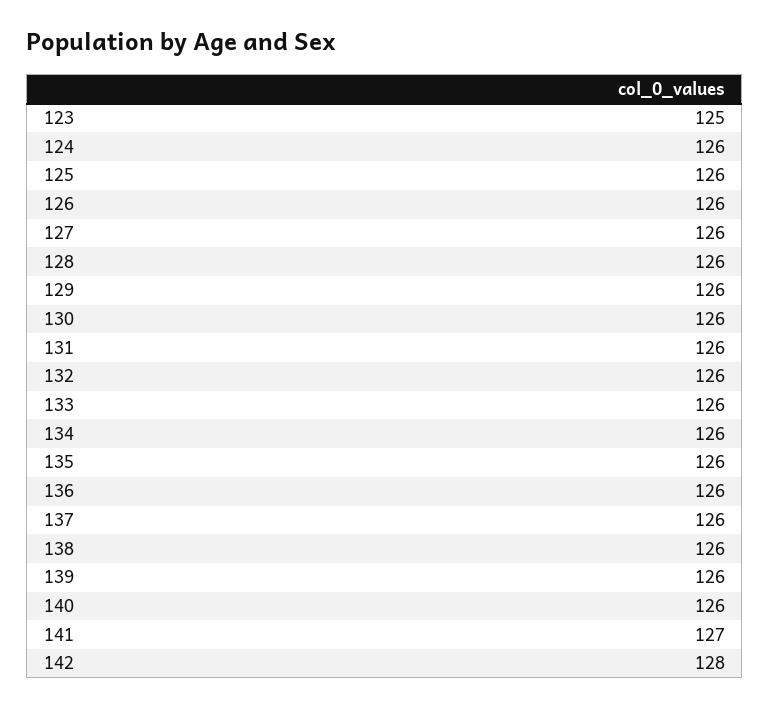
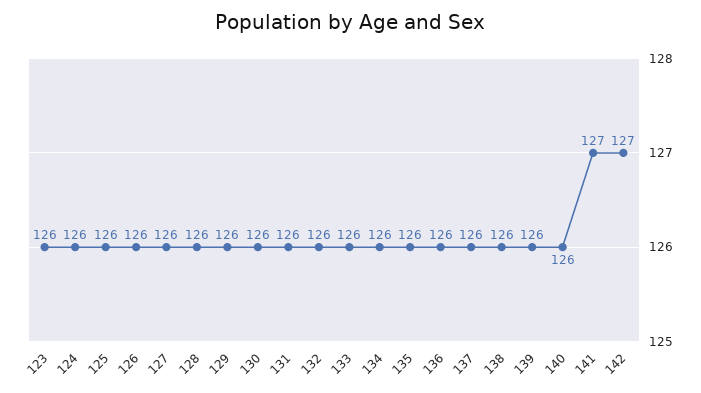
  {
-   "123": 125,
+   "123": 126,
    "124": 126,
    "125": 126,
    "126": 126,
    "127": 126,
    "128": 126,
    "129": 126,
    "130": 126,
    "131": 126,
    "132": 126,
    "133": 126,
    "134": 126,
    "135": 126,
    "136": 126,
    "137": 126,
    "138": 126,
    "139": 126,
    "140": 126,
    "141": 127,
-   "142": 128
+   "142": 127
  }

